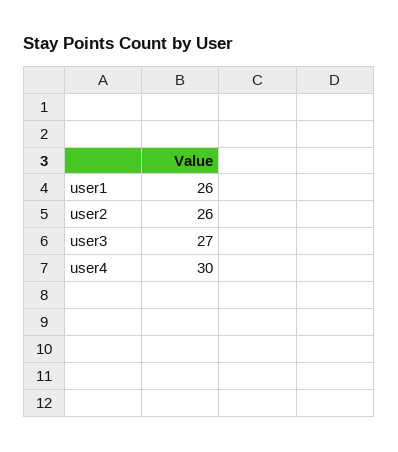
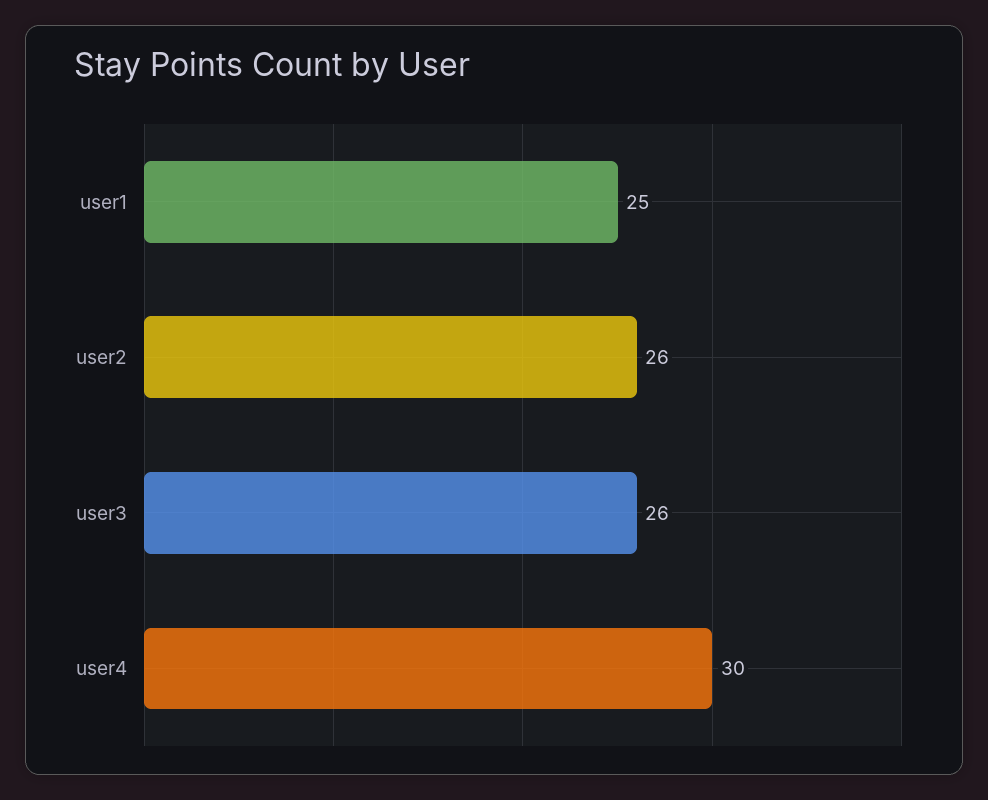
  {
-   "user1": 26,
+   "user1": 25,
    "user2": 26,
-   "user3": 27,
+   "user3": 26,
    "user4": 30
  }

